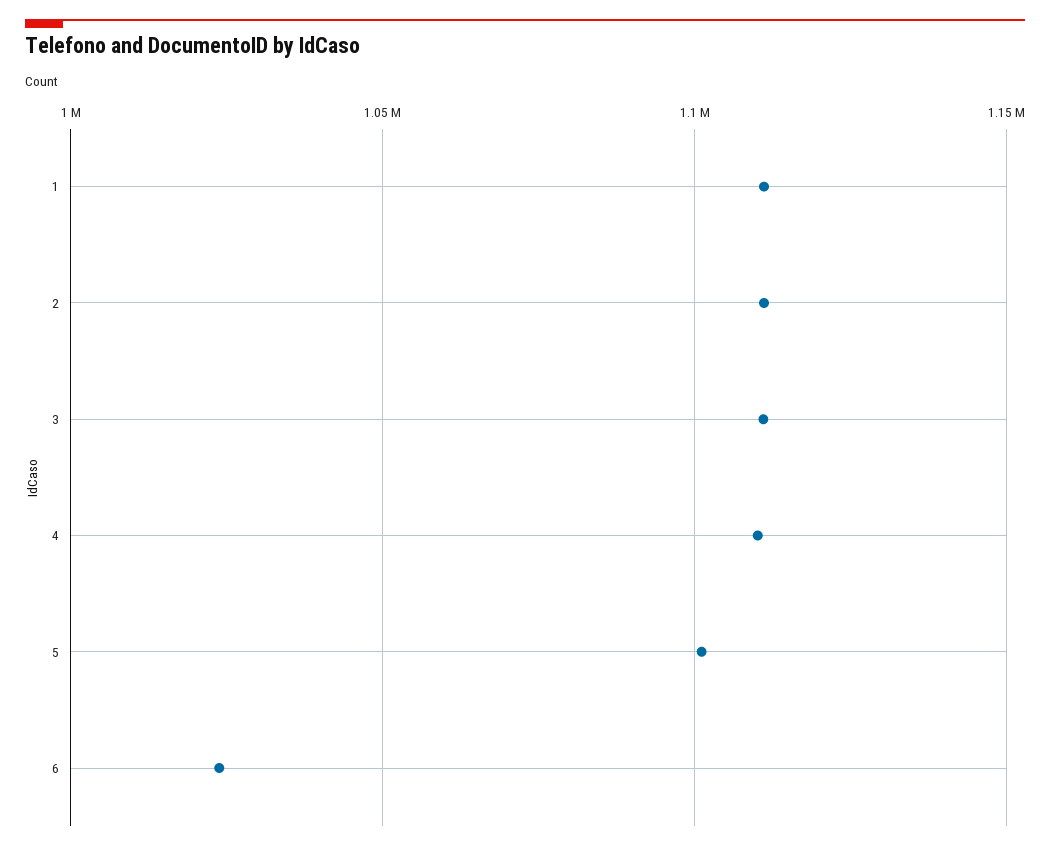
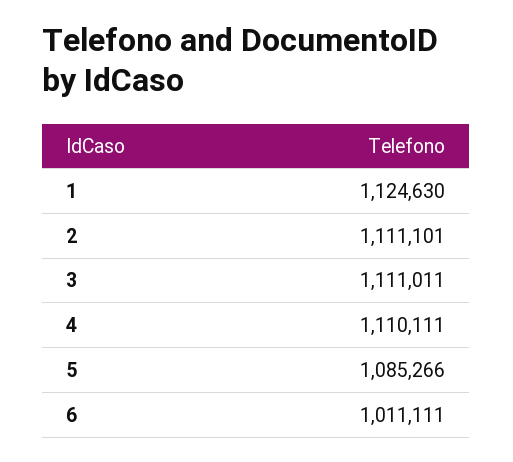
  {
-   "1": 1110000,
+   "1": 1124630,
    "2": 1111101,
    "3": 1111011,
    "4": 1110111,
-   "5": 1100000,
+   "5": 1085266,
-   "6": 1025000
+   "6": 1011111
  }

